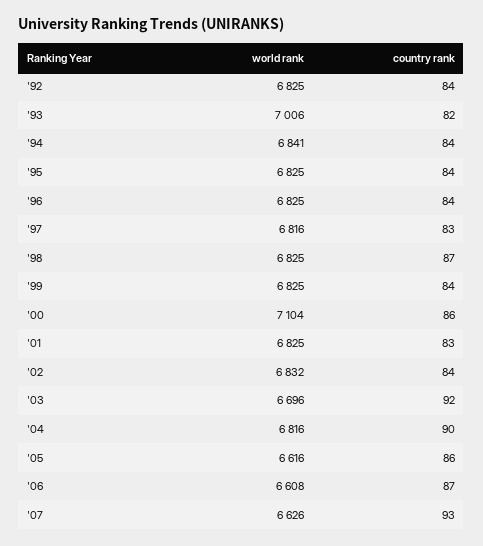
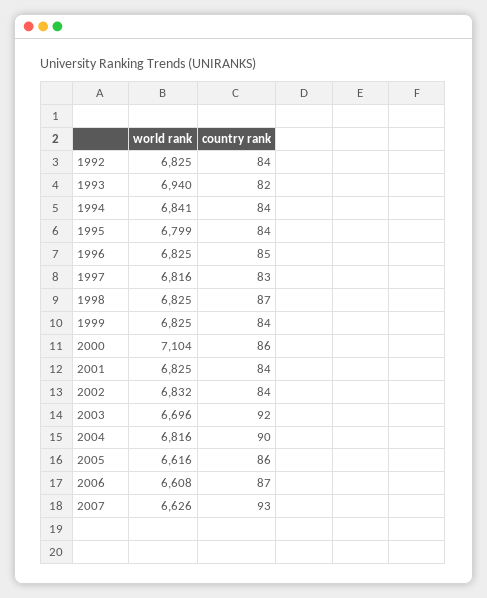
  {
    "world rank": {
      "'92": 6825,
-     "'93": 7006,
+     "'93": 6940,
      "'94": 6841,
-     "'95": 6825,
+     "'95": 6799,
      "'96": 6825,
      "'97": 6816,
      "'98": 6825,
      "'99": 6825,
      "'00": 7104,
      "'01": 6825,
      "'02": 6832,
      "'03": 6696,
      "'04": 6816,
      "'05": 6616,
      "'06": 6608,
      "'07": 6626
    },
    "country rank": {
      "'92": 84,
      "'93": 82,
      "'94": 84,
      "'95": 84,
-     "'96": 84,
+     "'96": 85,
      "'97": 83,
      "'98": 87,
      "'99": 84,
      "'00": 86,
-     "'01": 83,
+     "'01": 84,
      "'02": 84,
      "'03": 92,
      "'04": 90,
      "'05": 86,
      "'06": 87,
      "'07": 93
    }
  }

